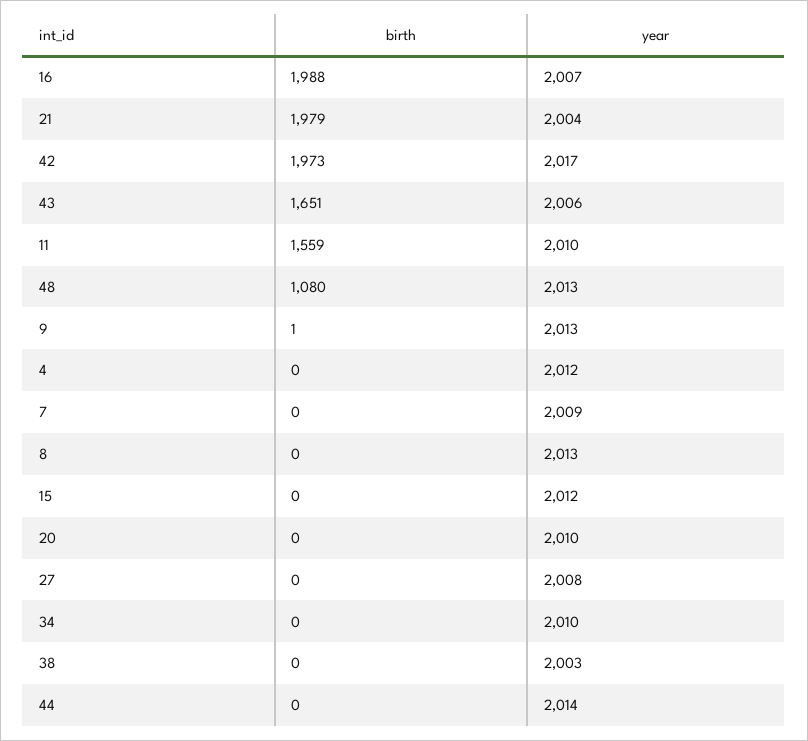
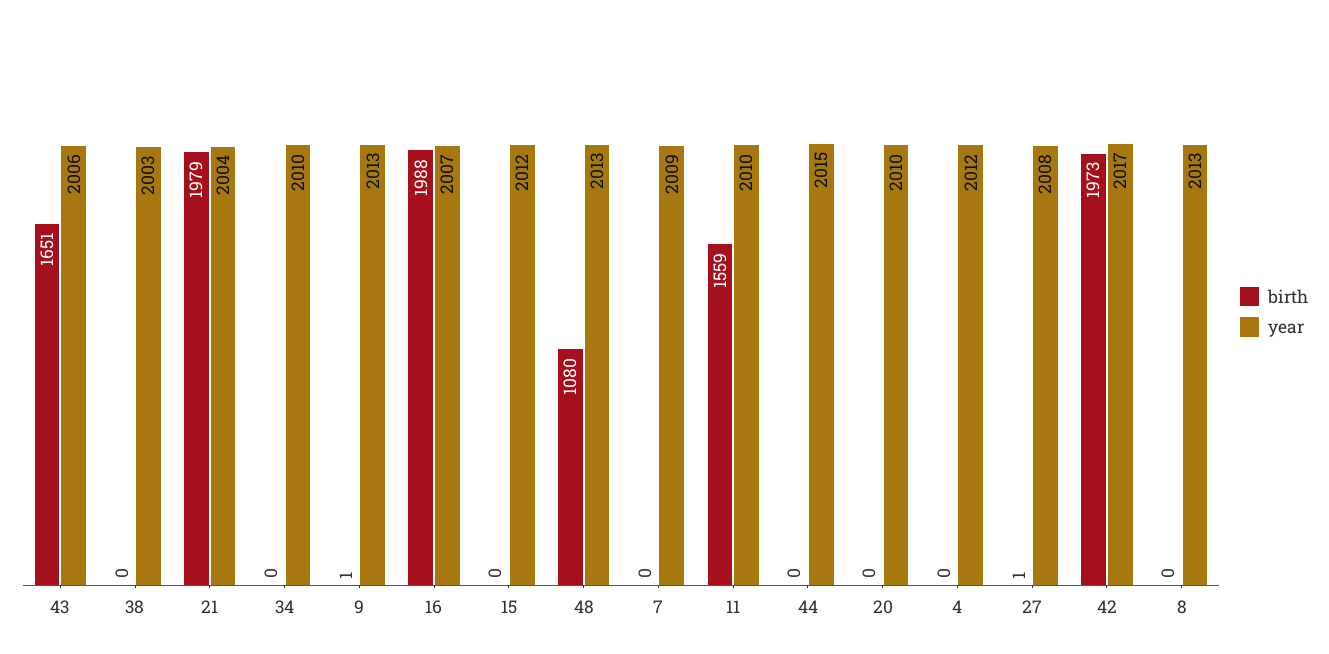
  {
    "birth": {
      "16": 1988,
      "21": 1979,
      "42": 1973,
      "43": 1651,
      "11": 1559,
      "48": 1080,
      "9": 1,
      "4": 0,
      "7": 0,
      "8": 0,
      "15": 0,
      "20": 0,
-     "27": 0,
+     "27": 1,
      "34": 0,
      "38": 0,
      "44": 0
    },
    "year": {
      "16": 2007,
      "21": 2004,
      "42": 2017,
      "43": 2006,
      "11": 2010,
      "48": 2013,
      "9": 2013,
      "4": 2012,
      "7": 2009,
      "8": 2013,
      "15": 2012,
      "20": 2010,
      "27": 2008,
      "34": 2010,
      "38": 2003,
-     "44": 2014
+     "44": 2015
    }
  }

